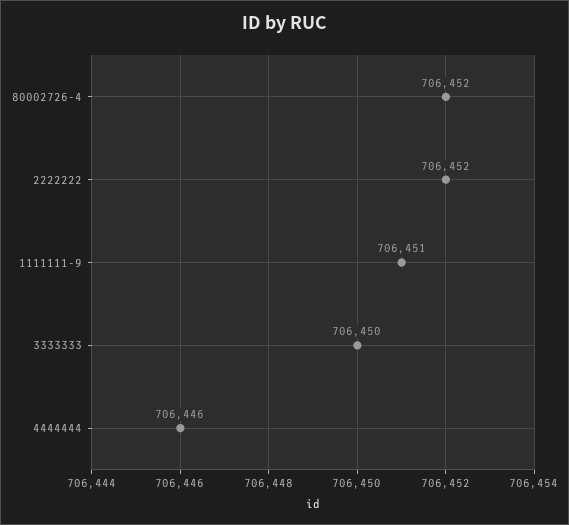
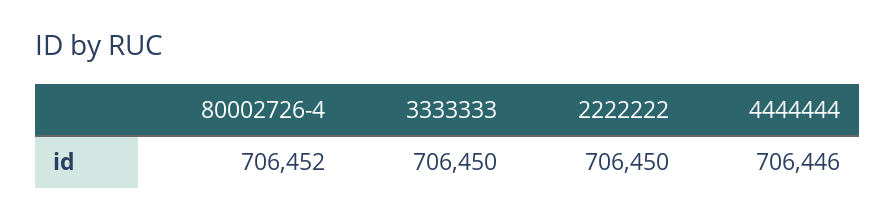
  {
    "80002726-4": 706452,
-   "2222222": 706452,
+   "2222222": 706450,
-   "1111111-9": 706451,
    "3333333": 706450,
    "4444444": 706446
  }

